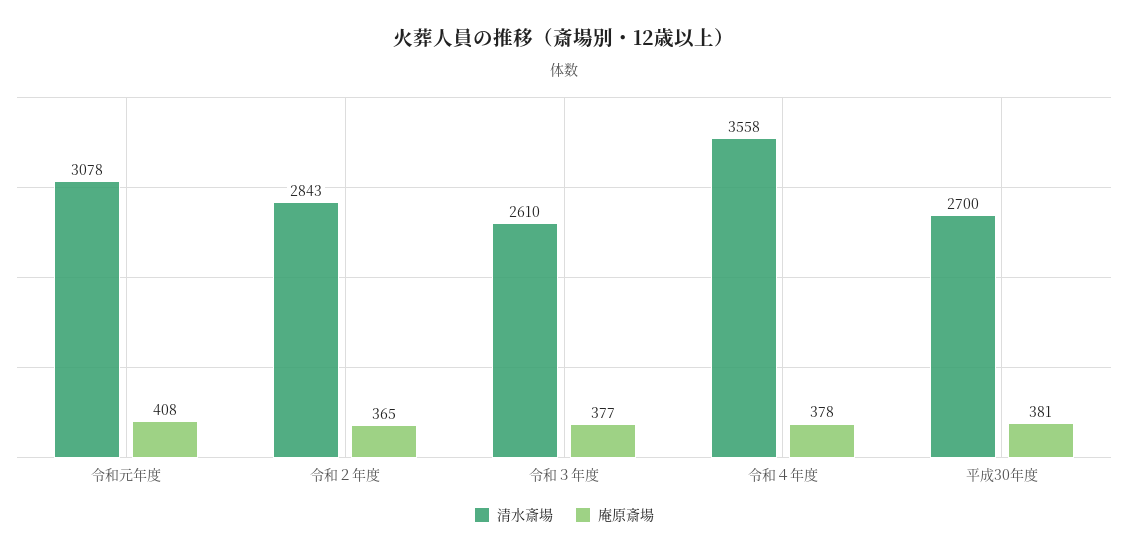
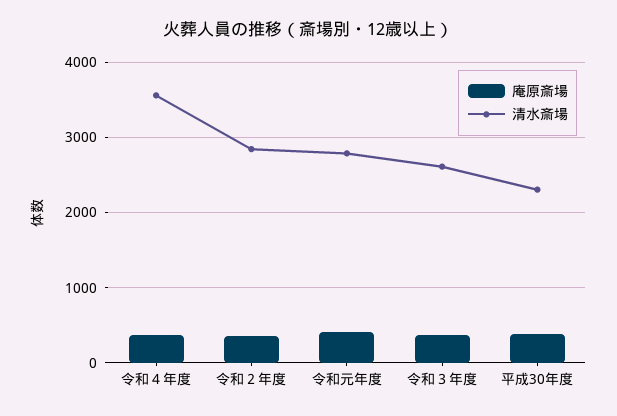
  {
    "清水斎場": {
-     "令和元年度": 3078,
+     "令和元年度": 2800,
      "令和２年度": 2843,
      "令和３年度": 2610,
      "令和４年度": 3558,
-     "平成30年度": 2700
+     "平成30年度": 2300
    },
    "庵原斎場": {
      "令和元年度": 408,
      "令和２年度": 365,
      "令和３年度": 377,
      "令和４年度": 378,
      "平成30年度": 381
    }
  }

